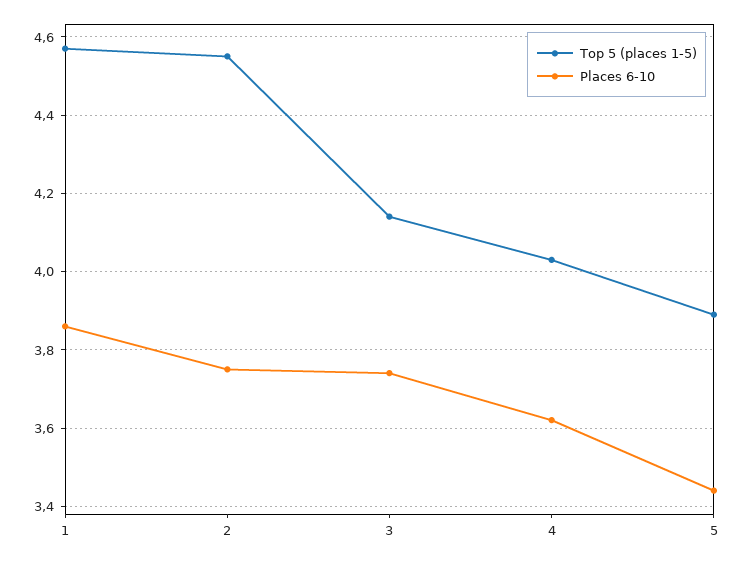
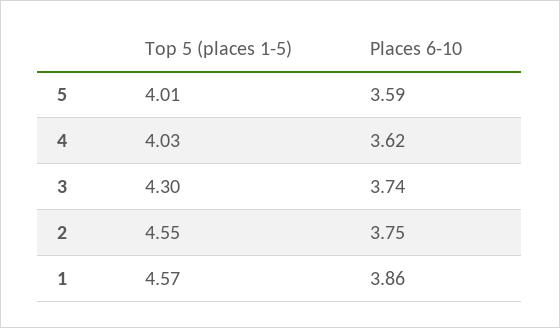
  {
    "Top 5 (places 1-5)": {
      "1": 4.57,
      "2": 4.55,
-     "3": 4.15,
+     "3": 4.3,
      "4": 4.03,
-     "5": 3.9
+     "5": 4.01
    },
    "Places 6-10": {
      "1": 3.86,
      "2": 3.75,
      "3": 3.74,
      "4": 3.62,
-     "5": 3.45
+     "5": 3.59
    }
  }

